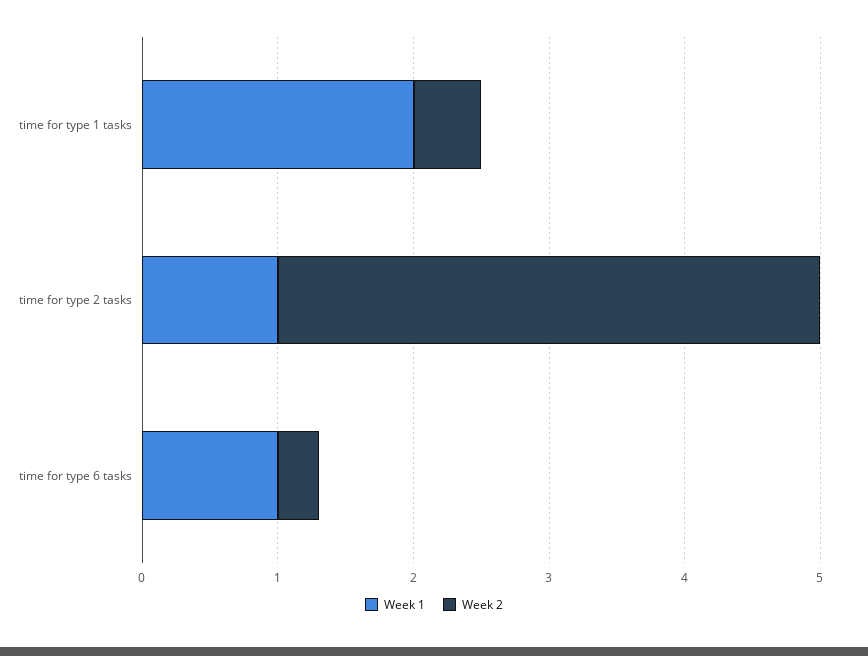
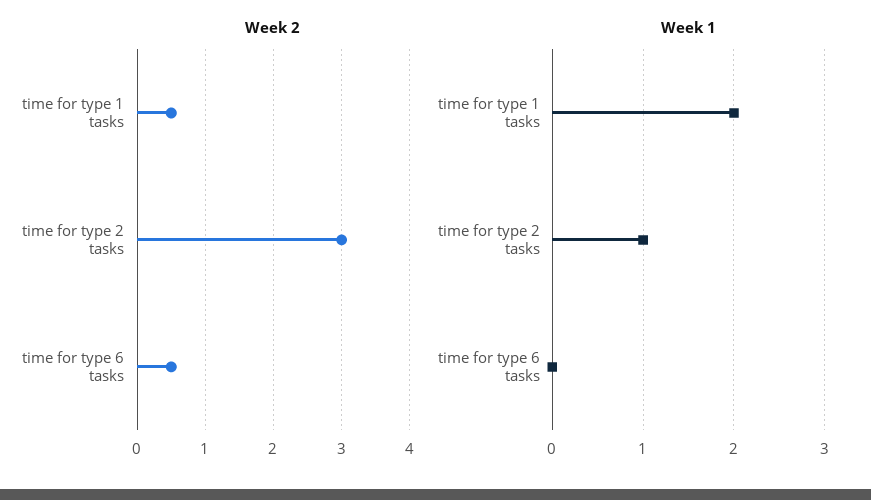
  {
    "Week 1": {
      "time for type 1 tasks": 2,
      "time for type 2 tasks": 1,
-     "time for type 6 tasks": 1
+     "time for type 6 tasks": 0
    },
    "Week 2": {
      "time for type 1 tasks": 0.5,
-     "time for type 2 tasks": 4,
+     "time for type 2 tasks": 3,
-     "time for type 6 tasks": 0.3
+     "time for type 6 tasks": 0.5
    }
  }

